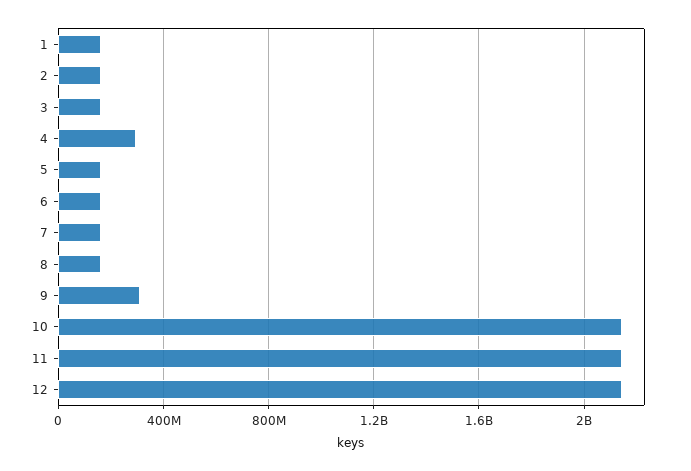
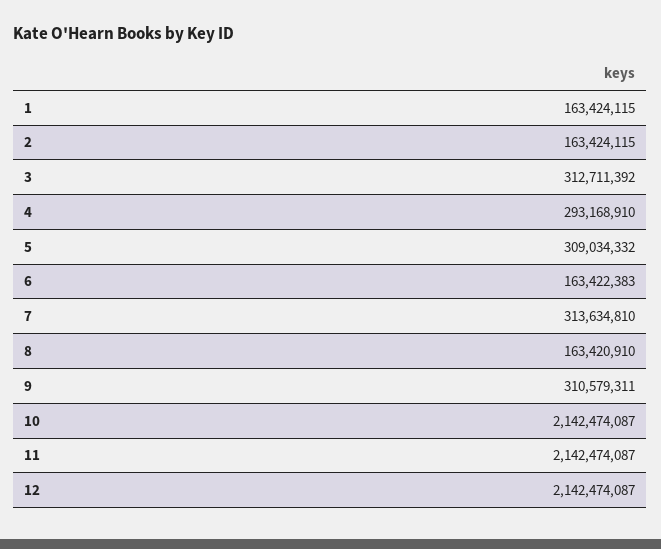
  {
    "1": 163424115,
    "2": 163424115,
-   "3": 150000000,
+   "3": 312711392,
    "4": 293168910,
-   "5": 150000000,
+   "5": 309034332,
    "6": 163422383,
-   "7": 150000000,
+   "7": 313634810,
    "8": 163420910,
    "9": 310579311,
    "10": 2142474087,
    "11": 2142474087,
    "12": 2142474087
  }

